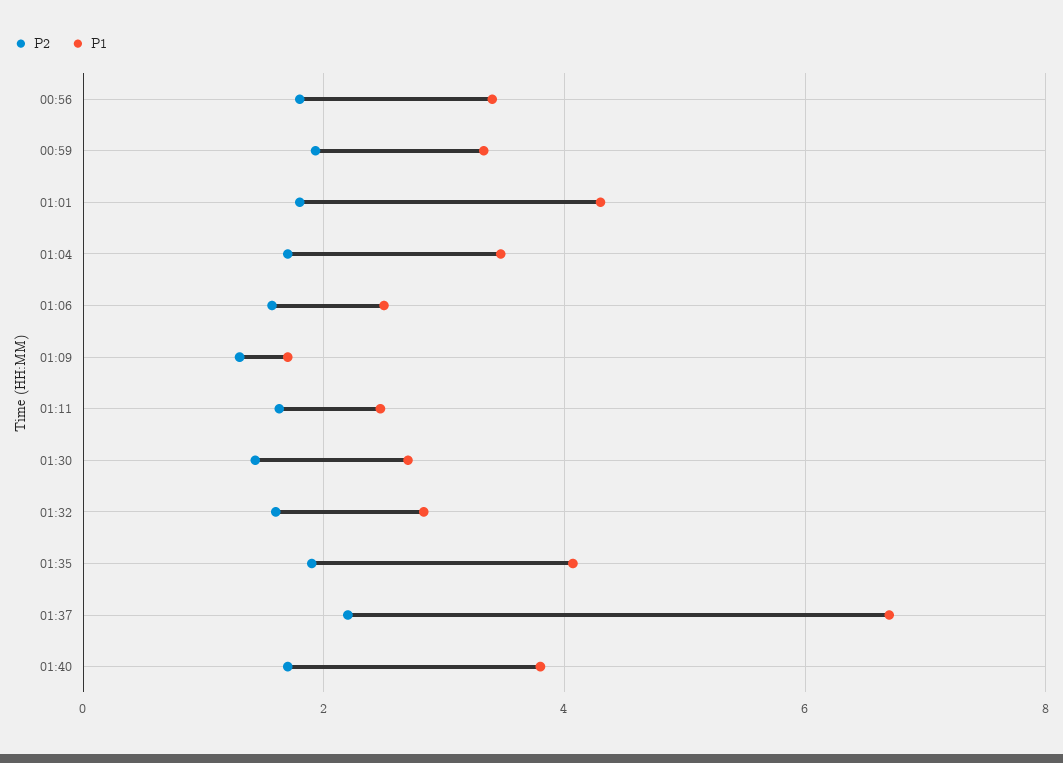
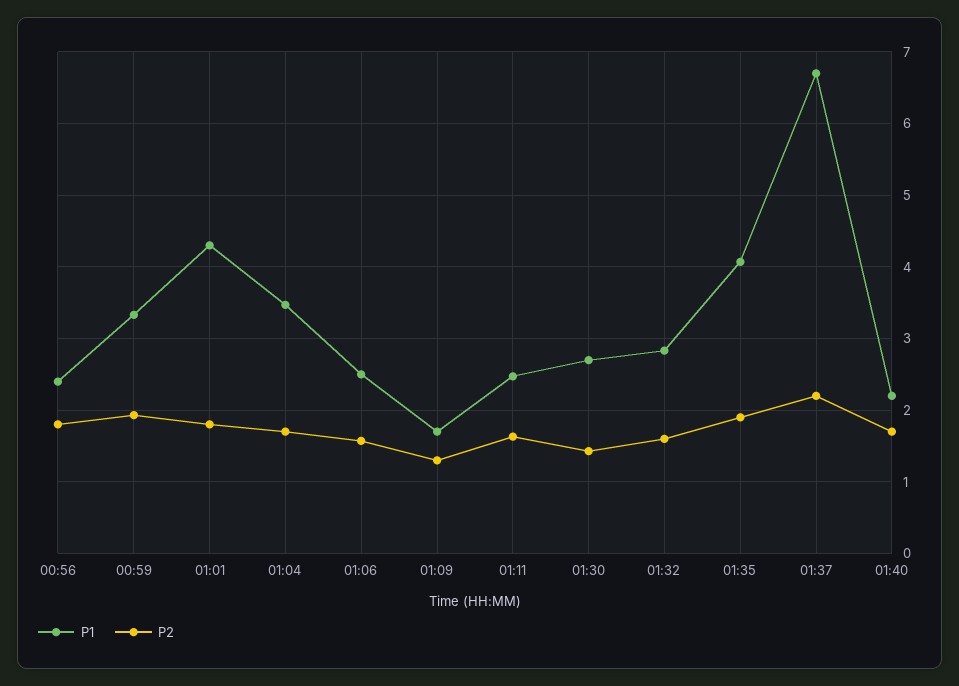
  {
    "P2": {
      "00:56": 1.8,
      "00:59": 1.9,
      "01:01": 1.8,
      "01:04": 1.7,
      "01:06": 1.6,
      "01:09": 1.3,
      "01:11": 1.6,
      "01:30": 1.4,
      "01:32": 1.6,
      "01:35": 1.9,
      "01:37": 2.2,
      "01:40": 1.7
    },
    "P1": {
-     "00:56": 3.4,
+     "00:56": 2.4,
      "00:59": 3.3,
      "01:01": 4.3,
      "01:04": 3.5,
      "01:06": 2.5,
      "01:09": 1.7,
      "01:11": 2.5,
      "01:30": 2.7,
      "01:32": 2.8,
      "01:35": 4.1,
      "01:37": 6.7,
-     "01:40": 3.8
+     "01:40": 2.2
    }
  }

